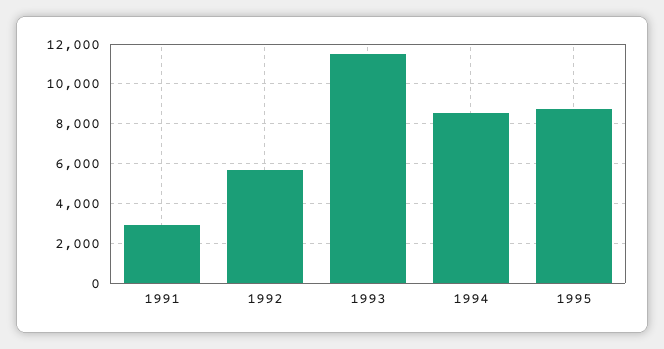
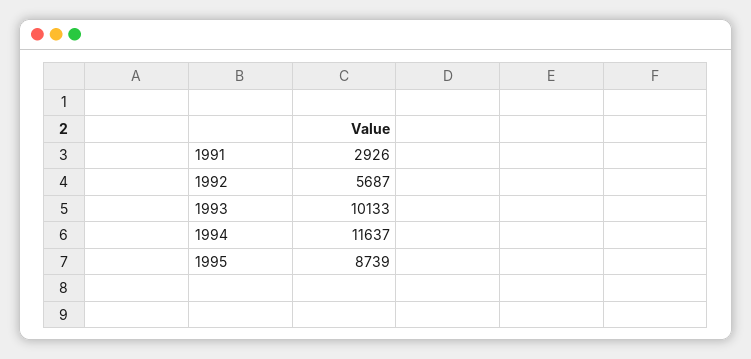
  {
    "1991": 2926,
    "1992": 5687,
-   "1993": 11500,
+   "1993": 10133,
-   "1994": 8500,
+   "1994": 11637,
    "1995": 8739
  }

